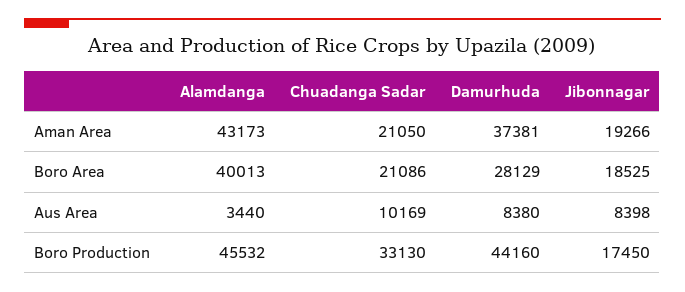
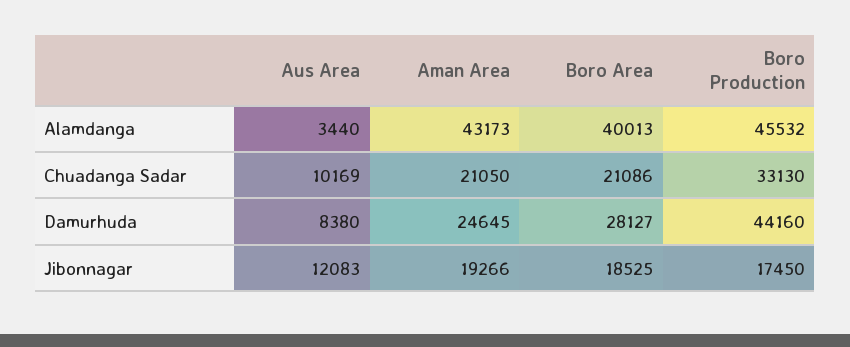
  {
    "Alamdanga": {
      "Aman Area": 43173,
      "Boro Area": 40013,
      "Aus Area": 3440,
      "Boro Production": 45532
    },
    "Chuadanga Sadar": {
      "Aman Area": 21050,
      "Boro Area": 21086,
      "Aus Area": 10169,
      "Boro Production": 33130
    },
    "Damurhuda": {
-     "Aman Area": 37381,
+     "Aman Area": 24645,
-     "Boro Area": 28129,
+     "Boro Area": 28127,
      "Aus Area": 8380,
      "Boro Production": 44160
    },
    "Jibonnagar": {
      "Aman Area": 19266,
      "Boro Area": 18525,
-     "Aus Area": 8398,
+     "Aus Area": 12083,
      "Boro Production": 17450
    }
  }

